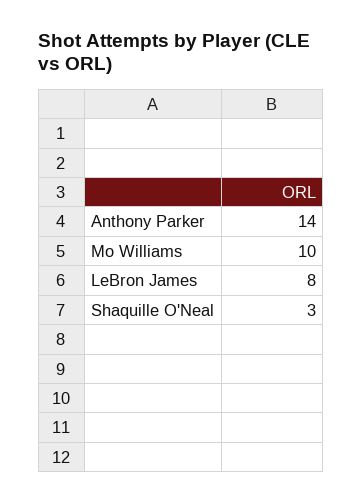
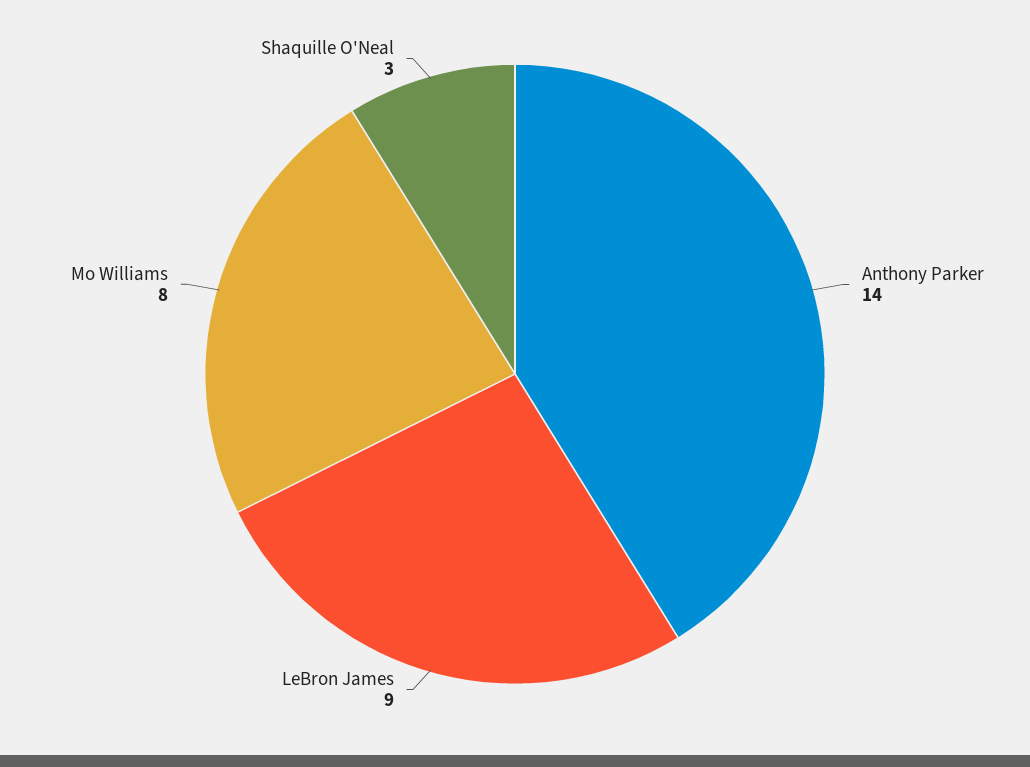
  {
    "Anthony Parker": 14,
-   "Mo Williams": 10,
+   "Mo Williams": 8,
-   "LeBron James": 8,
+   "LeBron James": 9,
    "Shaquille O'Neal": 3
  }

